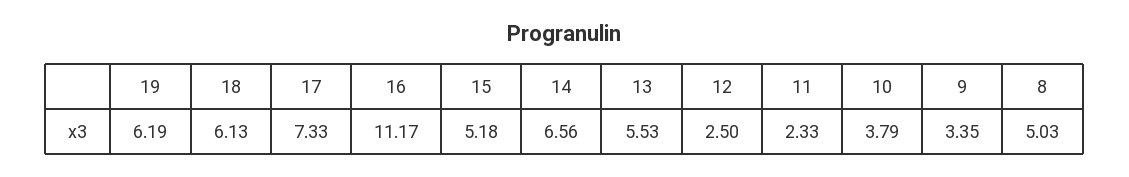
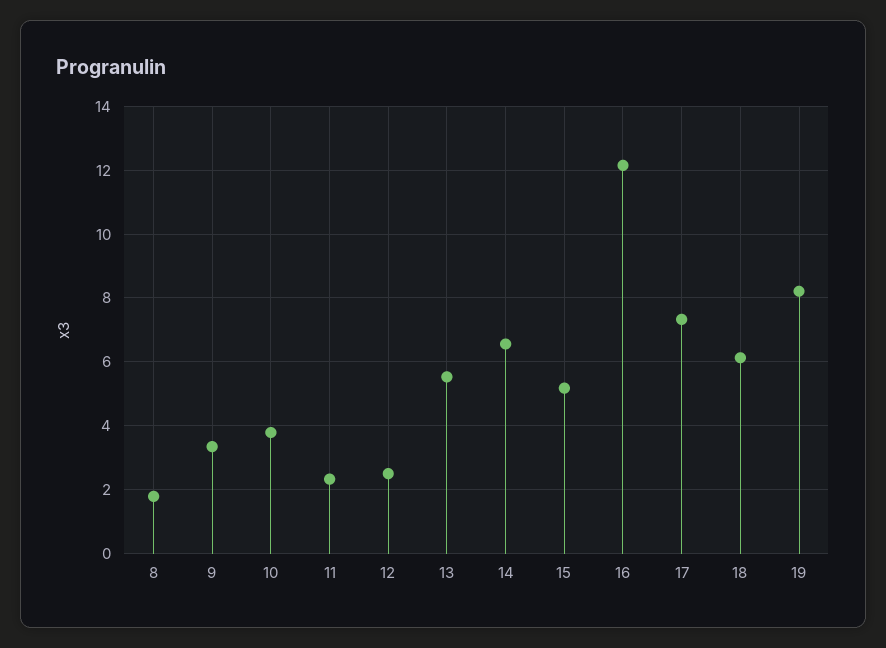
  {
-   "19": 6.19,
+   "19": 8.2,
    "18": 6.13,
    "17": 7.33,
-   "16": 11.17,
+   "16": 12.2,
    "15": 5.18,
    "14": 6.56,
    "13": 5.53,
    "12": 2.5,
    "11": 2.33,
    "10": 3.79,
    "9": 3.35,
-   "8": 5.03
+   "8": 1.8
  }

